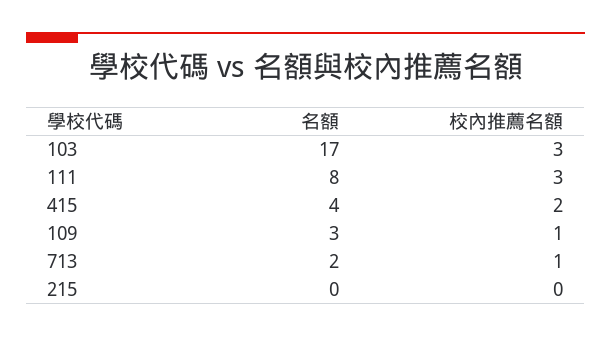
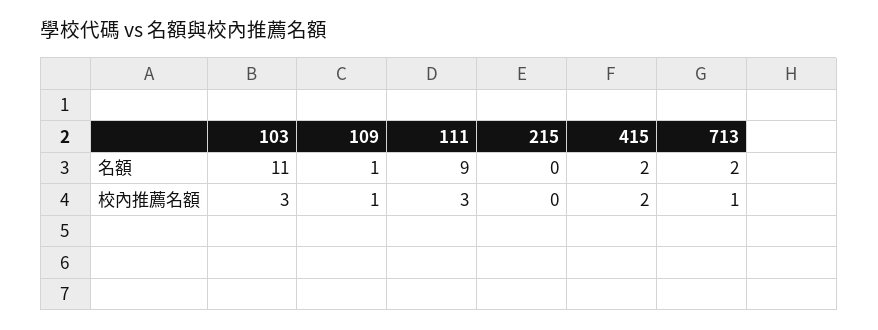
  {
    "名額": {
-     "103": 17,
+     "103": 11,
-     "111": 8,
+     "111": 9,
-     "415": 4,
+     "415": 2,
-     "109": 3,
+     "109": 1,
      "713": 2,
      "215": 0
    },
    "校內推薦名額": {
      "103": 3,
      "111": 3,
      "415": 2,
      "109": 1,
      "713": 1,
      "215": 0
    }
  }

